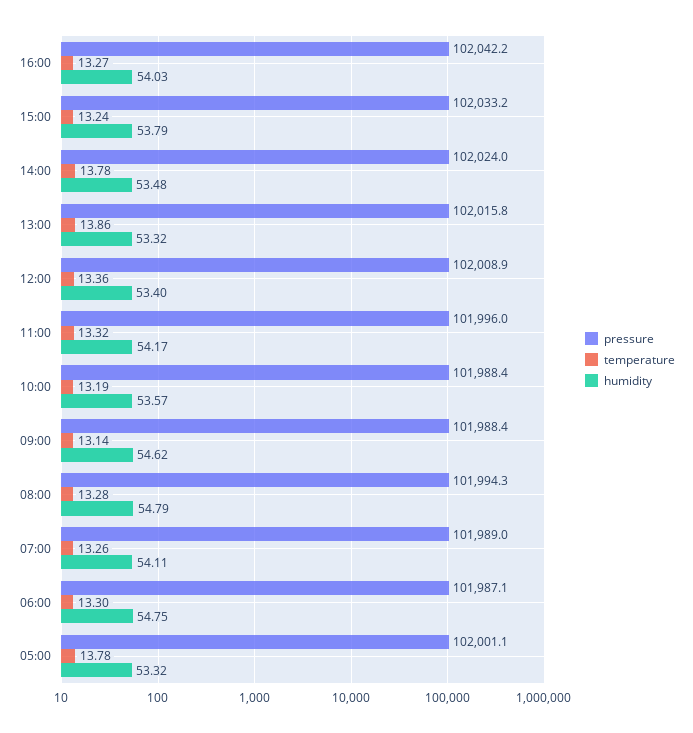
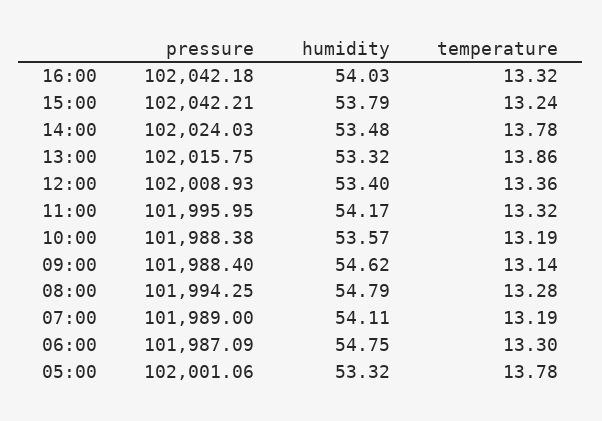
  {
    "pressure": {
      "16:00": 102042.18,
-     "15:00": 102033.2,
+     "15:00": 102042.21,
      "14:00": 102024.03,
      "13:00": 102015.75,
      "12:00": 102008.93,
      "11:00": 101995.95,
      "10:00": 101988.38,
      "09:00": 101988.4,
      "08:00": 101994.25,
      "07:00": 101989,
      "06:00": 101987.09,
      "05:00": 102001.06
    },
    "temperature": {
-     "16:00": 13.27,
+     "16:00": 13.32,
      "15:00": 13.24,
      "14:00": 13.78,
      "13:00": 13.86,
      "12:00": 13.36,
      "11:00": 13.32,
      "10:00": 13.19,
      "09:00": 13.14,
      "08:00": 13.28,
-     "07:00": 13.26,
+     "07:00": 13.19,
      "06:00": 13.3,
      "05:00": 13.78
    },
    "humidity": {
      "16:00": 54.03,
      "15:00": 53.79,
      "14:00": 53.48,
      "13:00": 53.32,
      "12:00": 53.4,
      "11:00": 54.17,
      "10:00": 53.57,
      "09:00": 54.62,
      "08:00": 54.79,
      "07:00": 54.11,
      "06:00": 54.75,
      "05:00": 53.32
    }
  }

